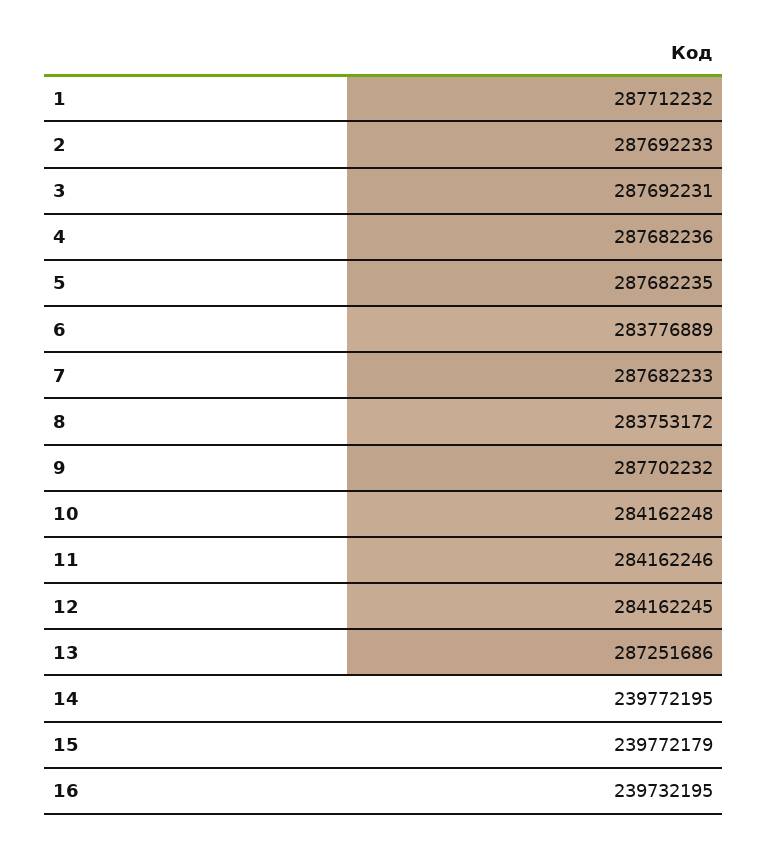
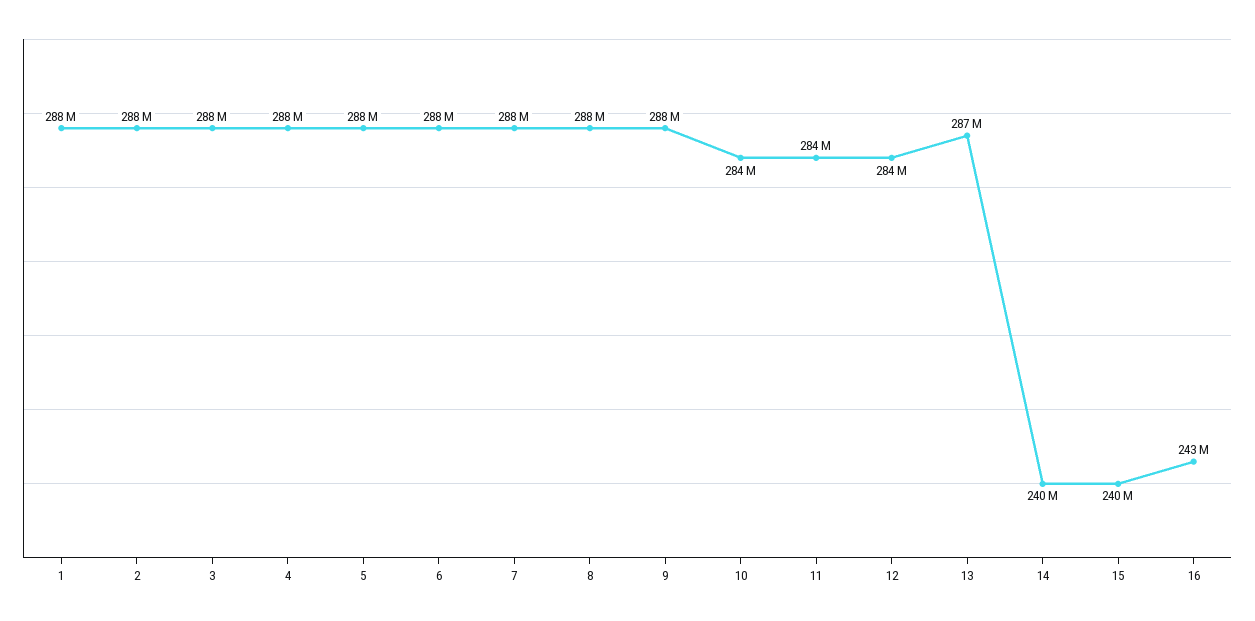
  {
    "1": 287712232,
    "2": 287692233,
    "3": 287692231,
    "4": 287682236,
    "5": 287682235,
-   "6": 283776889,
+   "6": 288000000,
    "7": 287682233,
-   "8": 283753172,
+   "8": 288000000,
    "9": 287702232,
    "10": 284162248,
    "11": 284162246,
    "12": 284162245,
    "13": 287251686,
    "14": 239772195,
    "15": 239772179,
-   "16": 239732195
+   "16": 243000000
  }

